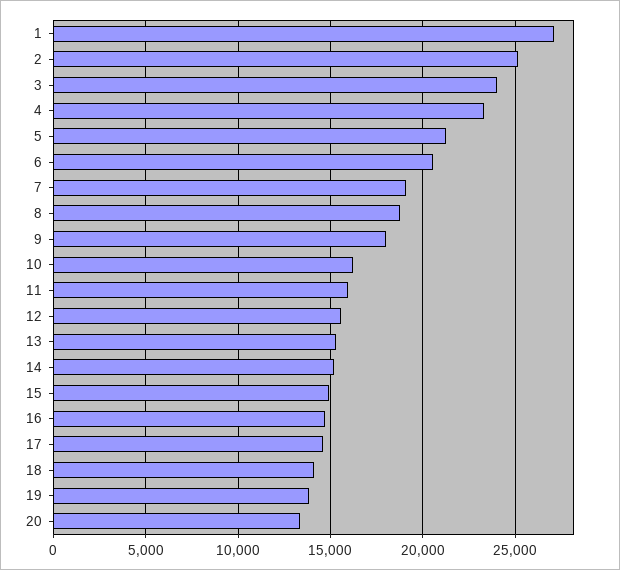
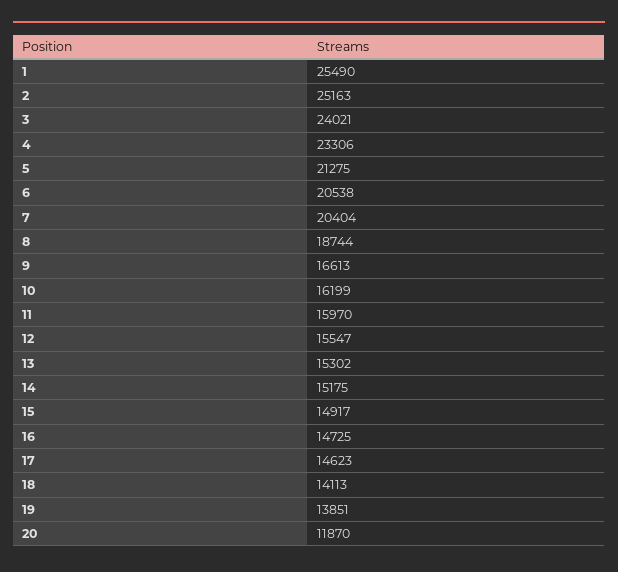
  {
-   "1": 27000,
+   "1": 25490,
    "2": 25163,
    "3": 24021,
    "4": 23306,
    "5": 21275,
    "6": 20538,
-   "7": 19000,
+   "7": 20404,
    "8": 18744,
-   "9": 18000,
+   "9": 16613,
    "10": 16199,
    "11": 15970,
    "12": 15547,
    "13": 15302,
    "14": 15175,
    "15": 14917,
    "16": 14725,
    "17": 14623,
    "18": 14113,
    "19": 13851,
-   "20": 13500
+   "20": 11870
  }

